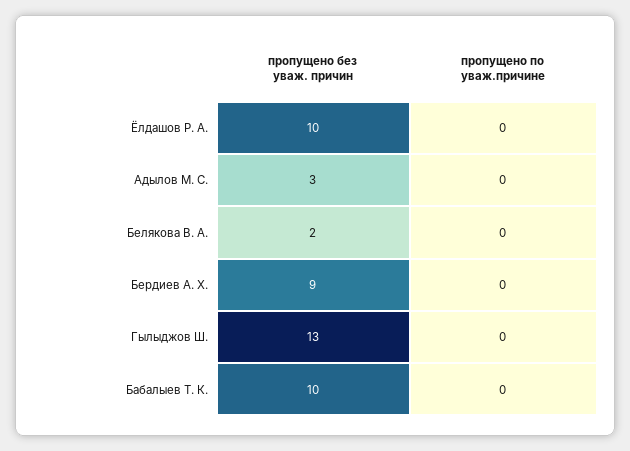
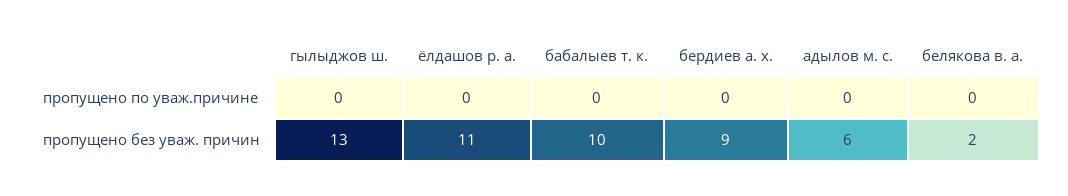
  {
    "пропущено без уваж. причин": {
-     "Ёлдашов Р. А.": 10,
+     "Ёлдашов Р. А.": 11,
-     "Адылов М. С.": 3,
+     "Адылов М. С.": 6,
      "Белякова В. А.": 2,
      "Бердиев А. Х.": 9,
      "Гылыджов Ш.": 13,
      "Бабалыев Т. К.": 10
    },
    "пропущено по уваж.причине": {
      "Ёлдашов Р. А.": 0,
      "Адылов М. С.": 0,
      "Белякова В. А.": 0,
      "Бердиев А. Х.": 0,
      "Гылыджов Ш.": 0,
      "Бабалыев Т. К.": 0
    }
  }

